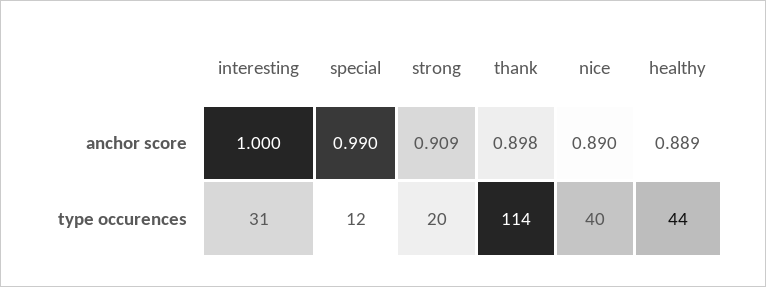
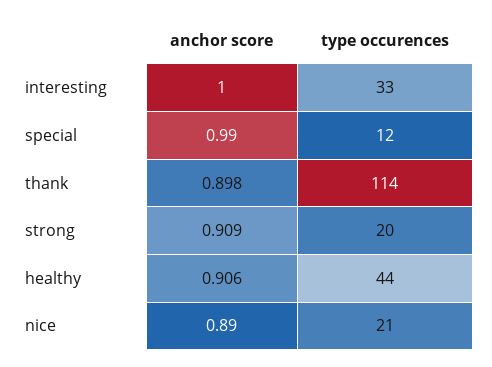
  {
    "interesting": {
      "anchor score": 1,
-     "type occurences": 31
+     "type occurences": 33
    },
    "special": {
      "anchor score": 0.99,
      "type occurences": 12
    },
    "strong": {
      "anchor score": 0.909,
      "type occurences": 20
    },
    "thank": {
      "anchor score": 0.898,
      "type occurences": 114
    },
    "nice": {
      "anchor score": 0.89,
-     "type occurences": 40
+     "type occurences": 21
    },
    "healthy": {
-     "anchor score": 0.889,
+     "anchor score": 0.906,
      "type occurences": 44
    }
  }

